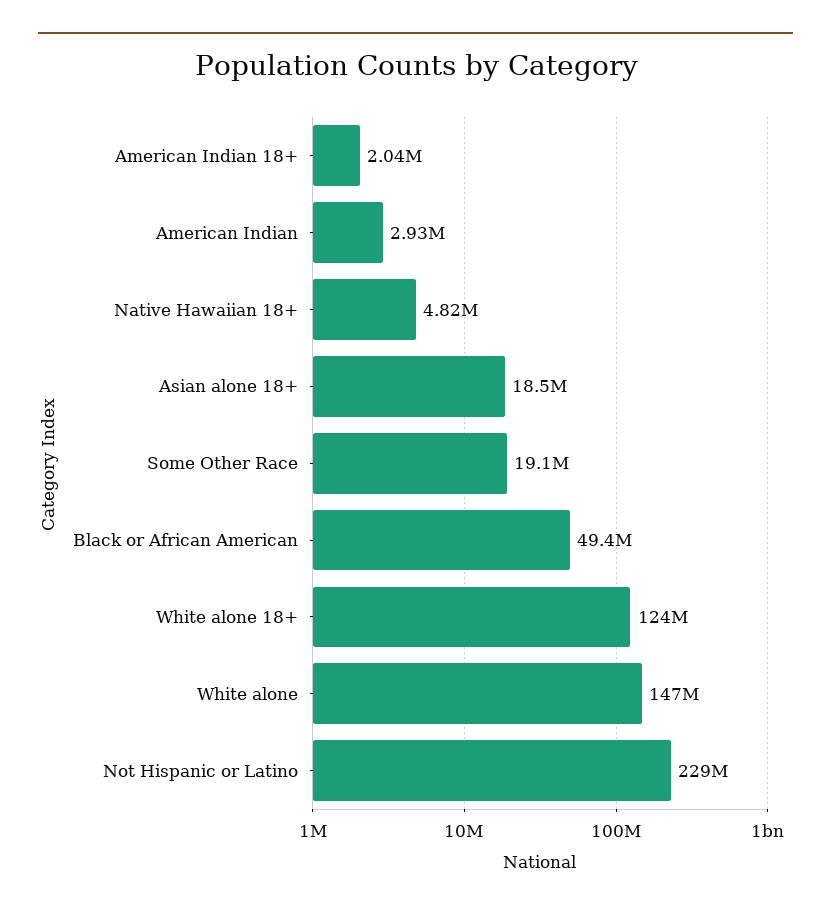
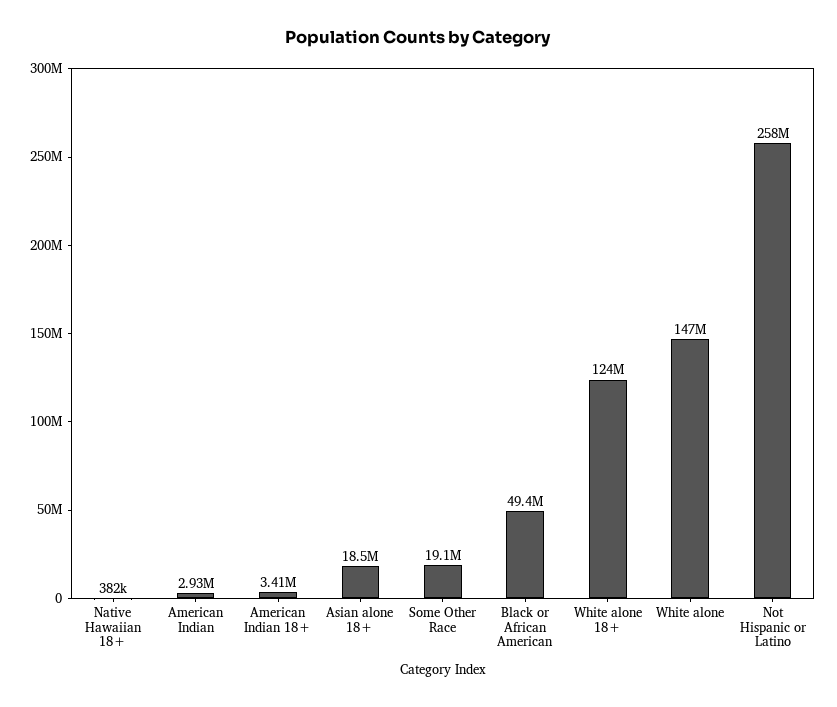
  {
-   "American Indian 18+": 2040000,
+   "American Indian 18+": 3410000,
    "American Indian": 2930000,
-   "Native Hawaiian 18+": 4820000,
+   "Native Hawaiian 18+": 382000,
    "Asian alone 18+": 18500000,
    "Some Other Race": 19100000,
    "Black or African American": 49400000,
    "White alone 18+": 124000000,
    "White alone": 147000000,
-   "Not Hispanic or Latino": 229000000
+   "Not Hispanic or Latino": 258000000
  }

